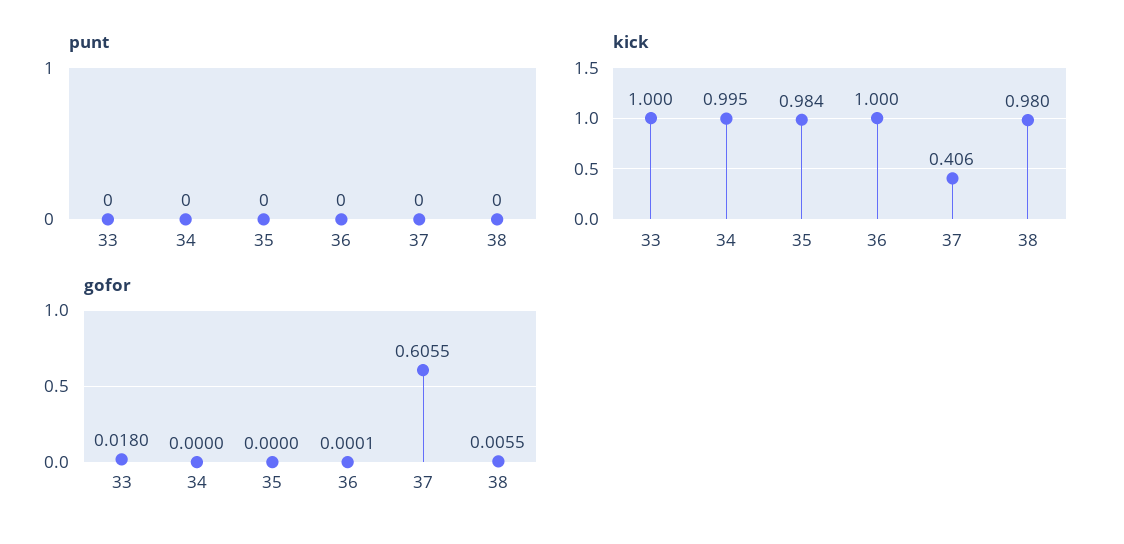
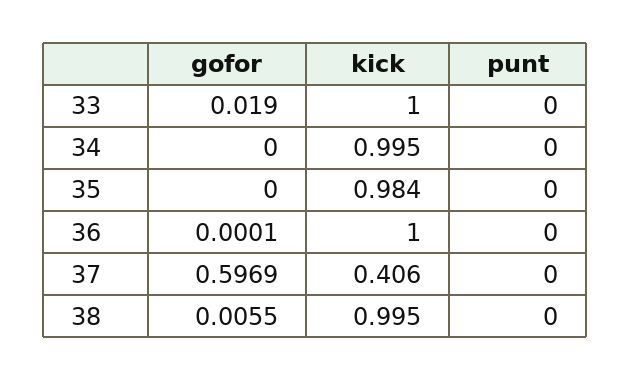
  {
    "punt": {
      "33": 0,
      "34": 0,
      "35": 0,
      "36": 0,
      "37": 0,
      "38": 0
    },
    "kick": {
      "33": 1,
      "34": 0.995,
      "35": 0.984,
      "36": 1,
      "37": 0.406,
-     "38": 0.98
+     "38": 0.995
    },
    "gofor": {
-     "33": 0.018,
+     "33": 0.019,
      "34": 0,
      "35": 0,
      "36": 0.0001,
-     "37": 0.6055,
+     "37": 0.5969,
      "38": 0.0055
    }
  }

